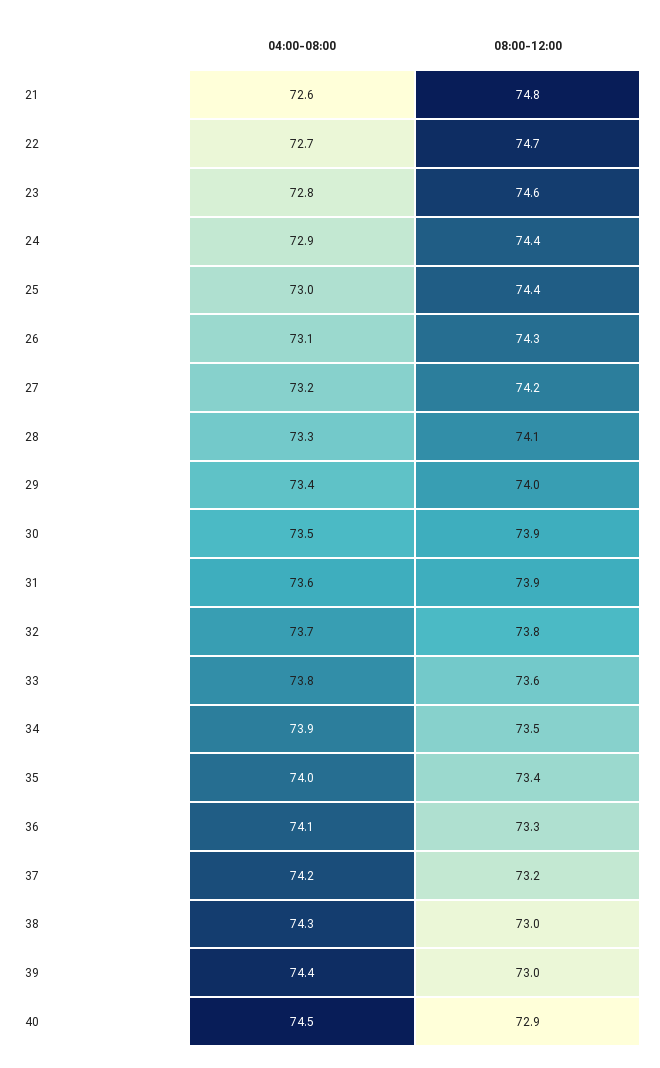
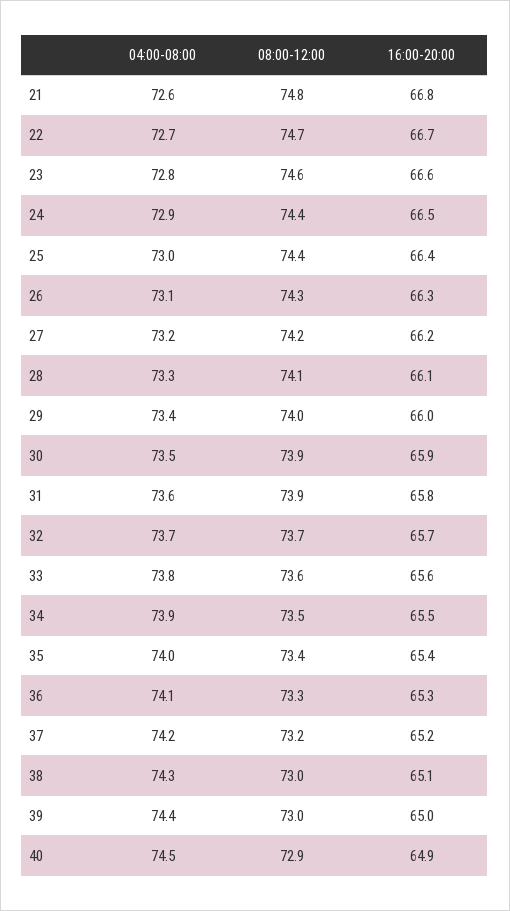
  {
    "04:00-08:00": {
      "21": 72.6,
      "22": 72.7,
      "23": 72.8,
      "24": 72.9,
      "25": 73,
      "26": 73.1,
      "27": 73.2,
      "28": 73.3,
      "29": 73.4,
      "30": 73.5,
      "31": 73.6,
      "32": 73.7,
      "33": 73.8,
      "34": 73.9,
      "35": 74,
      "36": 74.1,
      "37": 74.2,
      "38": 74.3,
      "39": 74.4,
      "40": 74.5
    },
    "08:00-12:00": {
      "21": 74.8,
      "22": 74.7,
      "23": 74.6,
      "24": 74.4,
      "25": 74.4,
      "26": 74.3,
      "27": 74.2,
      "28": 74.1,
      "29": 74,
      "30": 73.9,
      "31": 73.9,
-     "32": 73.8,
+     "32": 73.7,
      "33": 73.6,
      "34": 73.5,
      "35": 73.4,
      "36": 73.3,
      "37": 73.2,
      "38": 73,
      "39": 73,
      "40": 72.9
-   }
+   },
+   "16:00-20:00": {
+     "21": 66.8,
+     "22": 66.7,
+     "23": 66.6,
+     "24": 66.5,
+     "25": 66.4,
+     "26": 66.3,
+     "27": 66.2,
+     "28": 66.1,
+     "29": 66,
+     "30": 65.9,
+     "31": 65.8,
+     "32": 65.7,
+     "33": 65.6,
+     "34": 65.5,
+     "35": 65.4,
+     "36": 65.3,
+     "37": 65.2,
+     "38": 65.1,
+     "39": 65,
+     "40": 64.9
+   }
  }

